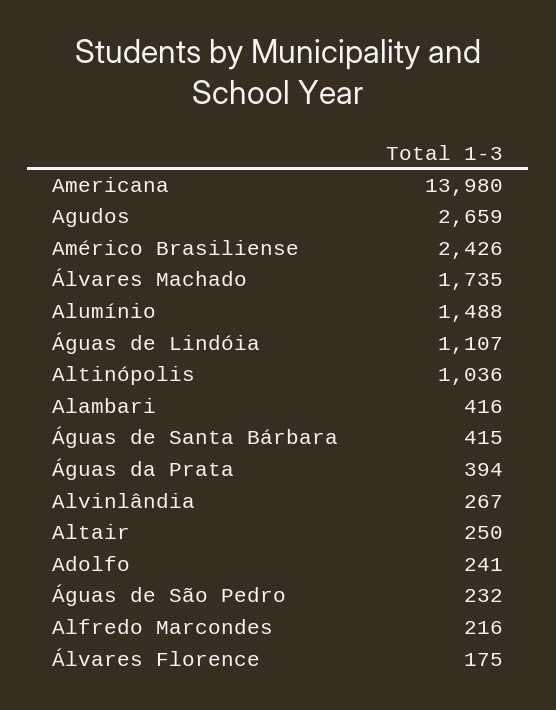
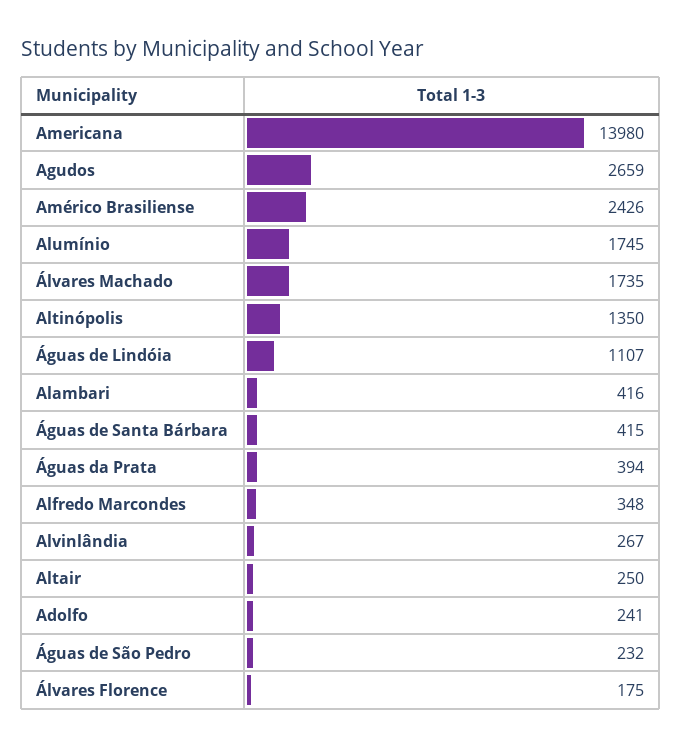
  {
    "Americana": 13980,
    "Agudos": 2659,
    "Américo Brasiliense": 2426,
    "Álvares Machado": 1735,
-   "Alumínio": 1488,
+   "Alumínio": 1745,
    "Águas de Lindóia": 1107,
-   "Altinópolis": 1036,
+   "Altinópolis": 1350,
    "Alambari": 416,
    "Águas de Santa Bárbara": 415,
    "Águas da Prata": 394,
    "Alvinlândia": 267,
    "Altair": 250,
    "Adolfo": 241,
    "Águas de São Pedro": 232,
-   "Alfredo Marcondes": 216,
+   "Alfredo Marcondes": 348,
    "Álvares Florence": 175
  }

